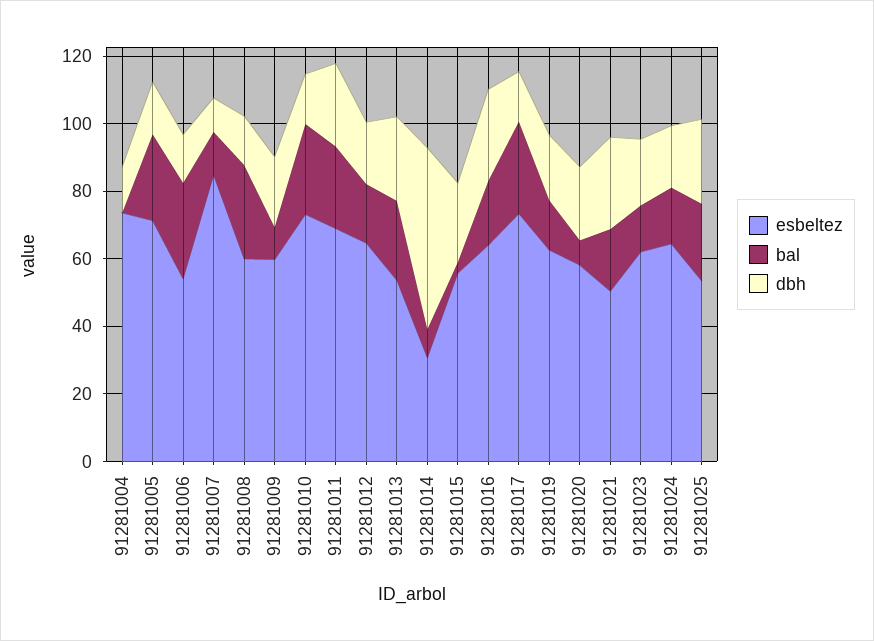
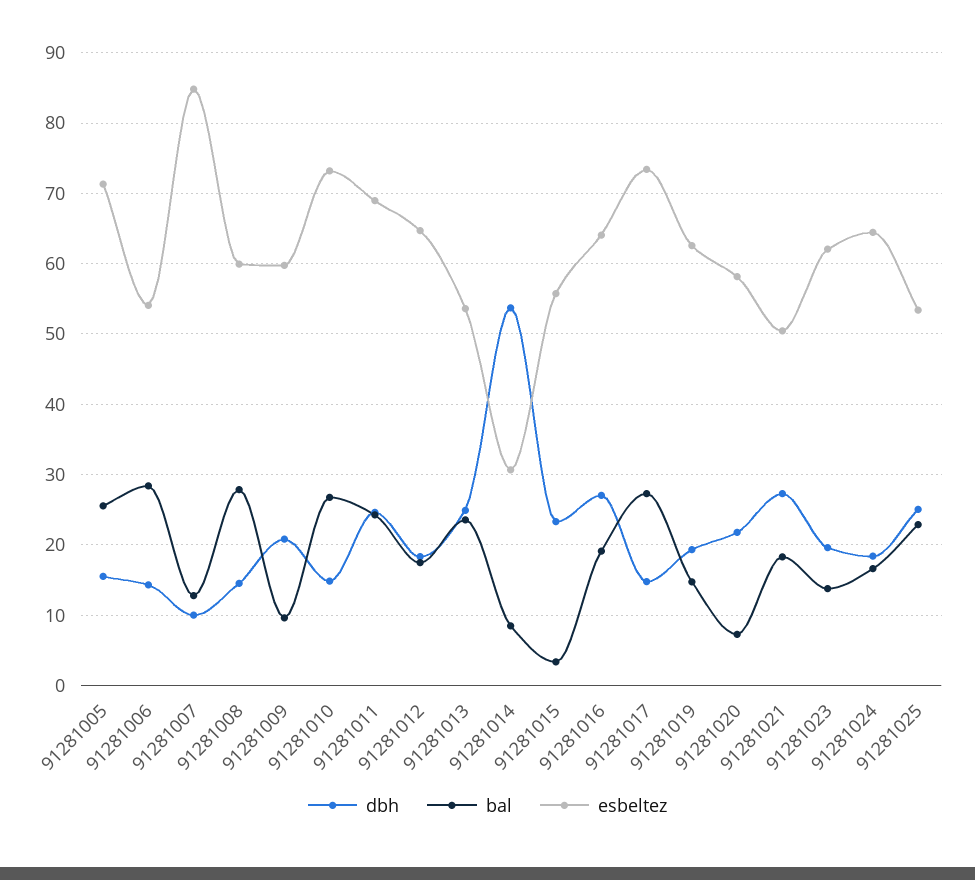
  {
    "esbeltez": {
-     "91281004": 75,
      "91281005": 71,
      "91281006": 54,
      "91281007": 85,
      "91281008": 60,
      "91281009": 60,
      "91281010": 73,
      "91281011": 69,
      "91281012": 65,
      "91281013": 54,
      "91281014": 31,
      "91281015": 56,
      "91281016": 64,
      "91281017": 73,
      "91281019": 63,
      "91281020": 58,
      "91281021": 50,
      "91281023": 62,
      "91281024": 64,
      "91281025": 53
    },
    "bal": {
-     "91281004": 0,
      "91281005": 26,
      "91281006": 28,
      "91281007": 13,
      "91281008": 28,
      "91281009": 10,
      "91281010": 27,
      "91281011": 24,
      "91281012": 17,
      "91281013": 24,
      "91281014": 8,
      "91281015": 3,
      "91281016": 19,
      "91281017": 27,
      "91281019": 15,
      "91281020": 7,
      "91281021": 18,
      "91281023": 14,
      "91281024": 17,
      "91281025": 23
    },
    "dbh": {
-     "91281004": 15,
      "91281005": 16,
      "91281006": 14,
      "91281007": 10,
      "91281008": 15,
      "91281009": 21,
      "91281010": 15,
      "91281011": 25,
      "91281012": 18,
      "91281013": 25,
      "91281014": 54,
      "91281015": 23,
      "91281016": 27,
      "91281017": 15,
      "91281019": 19,
      "91281020": 22,
      "91281021": 27,
      "91281023": 20,
      "91281024": 18,
      "91281025": 25
    }
  }

